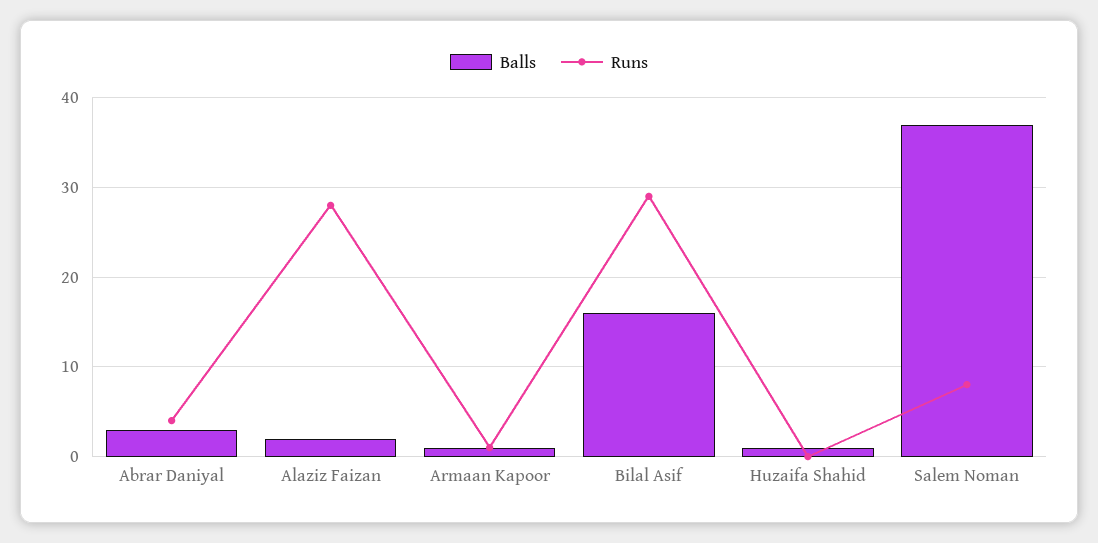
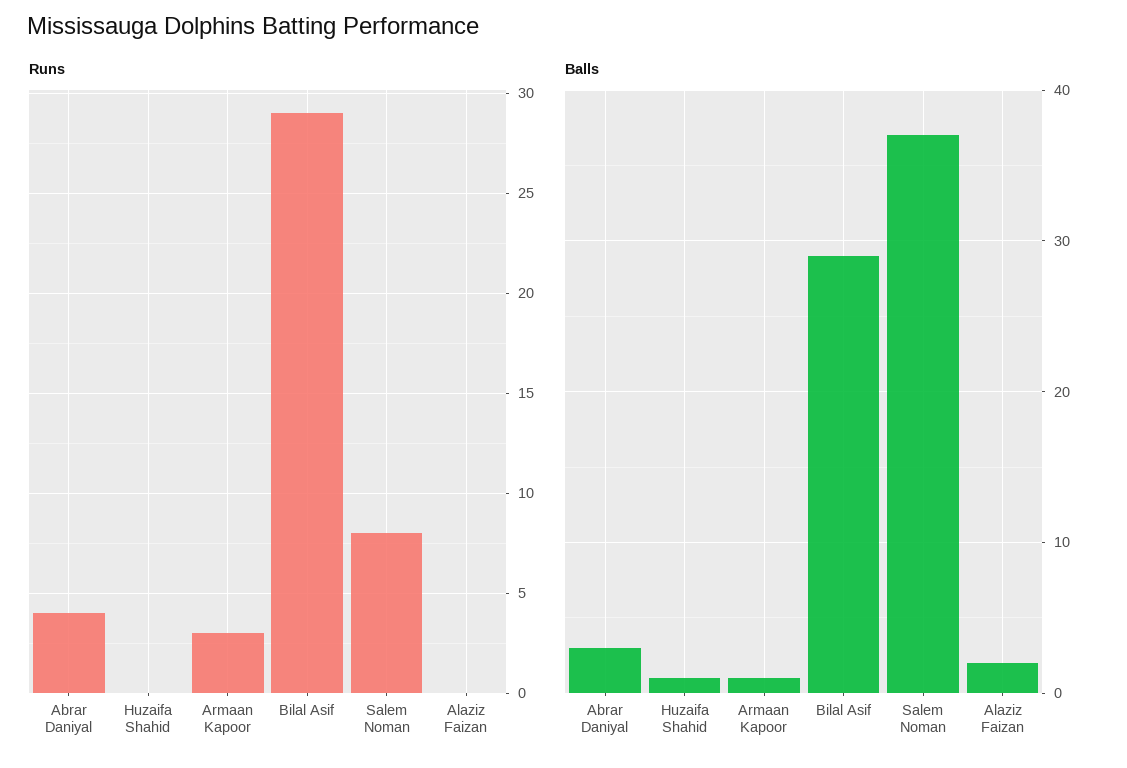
  {
    "Balls": {
      "Abrar Daniyal": 3,
      "Alaziz Faizan": 2,
      "Armaan Kapoor": 1,
-     "Bilal Asif": 16,
+     "Bilal Asif": 29,
      "Huzaifa Shahid": 1,
      "Salem Noman": 37
    },
    "Runs": {
      "Abrar Daniyal": 4,
-     "Alaziz Faizan": 28,
+     "Alaziz Faizan": 0,
-     "Armaan Kapoor": 1,
+     "Armaan Kapoor": 3,
      "Bilal Asif": 29,
      "Huzaifa Shahid": 0,
      "Salem Noman": 8
    }
  }

